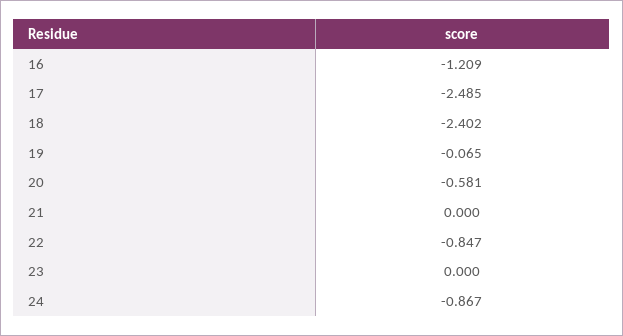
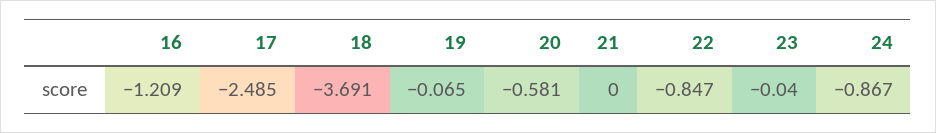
  {
    "16": -1.209,
    "17": -2.485,
-   "18": -2.402,
+   "18": -3.691,
    "19": -0.065,
    "20": -0.581,
    "21": 0,
    "22": -0.847,
-   "23": 0,
+   "23": -0.04,
    "24": -0.867
  }

